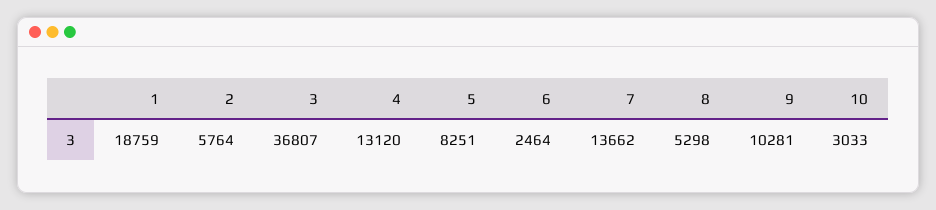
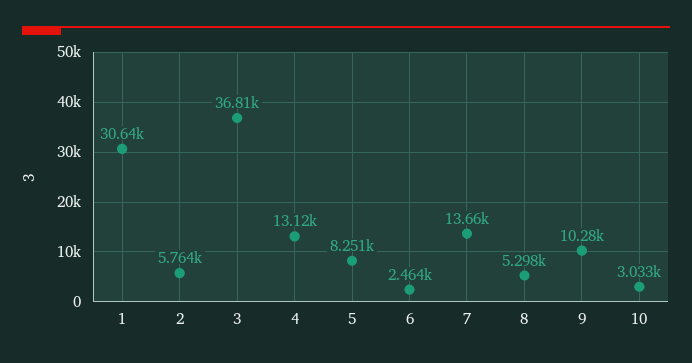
  {
-   "1": 18759,
+   "1": 30640,
    "2": 5764,
    "3": 36807,
    "4": 13120,
    "5": 8251,
    "6": 2464,
    "7": 13662,
    "8": 5298,
    "9": 10281,
    "10": 3033
  }

